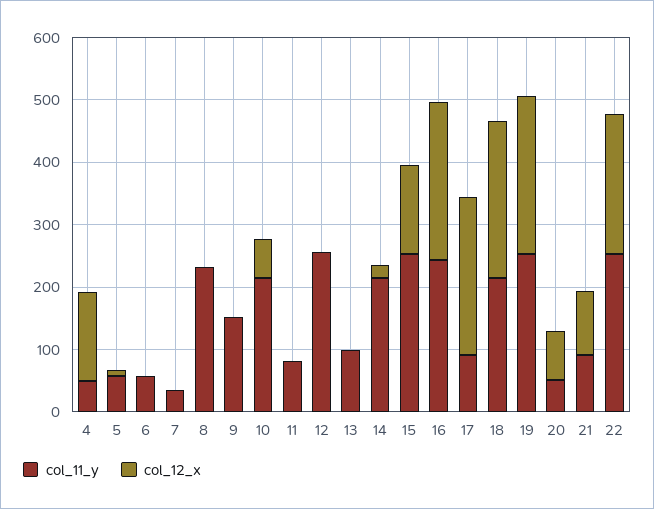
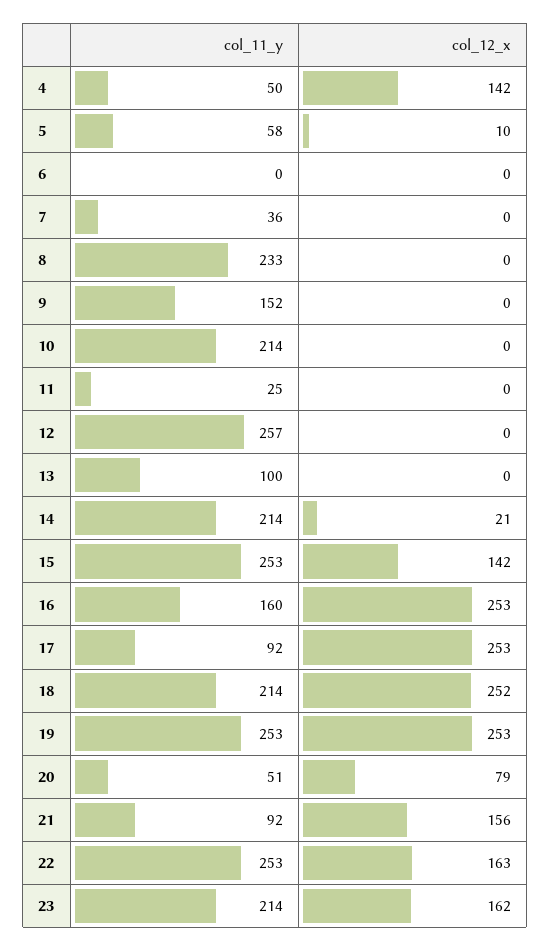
  {
    "col_11_y": {
      "4": 50,
      "5": 58,
-     "6": 60,
+     "6": 0,
      "7": 36,
      "8": 233,
      "9": 152,
      "10": 214,
-     "11": 80,
+     "11": 25,
      "12": 257,
      "13": 100,
      "14": 214,
      "15": 253,
-     "16": 240,
+     "16": 160,
      "17": 92,
      "18": 214,
      "19": 253,
      "20": 51,
      "21": 92,
-     "22": 253
+     "22": 253,
+     "23": 214
    },
    "col_12_x": {
      "4": 142,
      "5": 10,
      "6": 0,
      "7": 0,
      "8": 0,
      "9": 0,
-     "10": 60,
+     "10": 0,
      "11": 0,
      "12": 0,
      "13": 0,
      "14": 21,
      "15": 142,
      "16": 253,
      "17": 253,
      "18": 252,
      "19": 253,
      "20": 79,
-     "21": 100,
+     "21": 156,
-     "22": 220
+     "22": 163,
+     "23": 162
    }
  }

